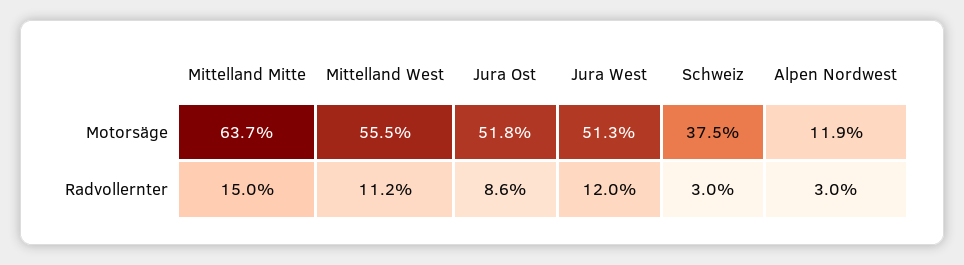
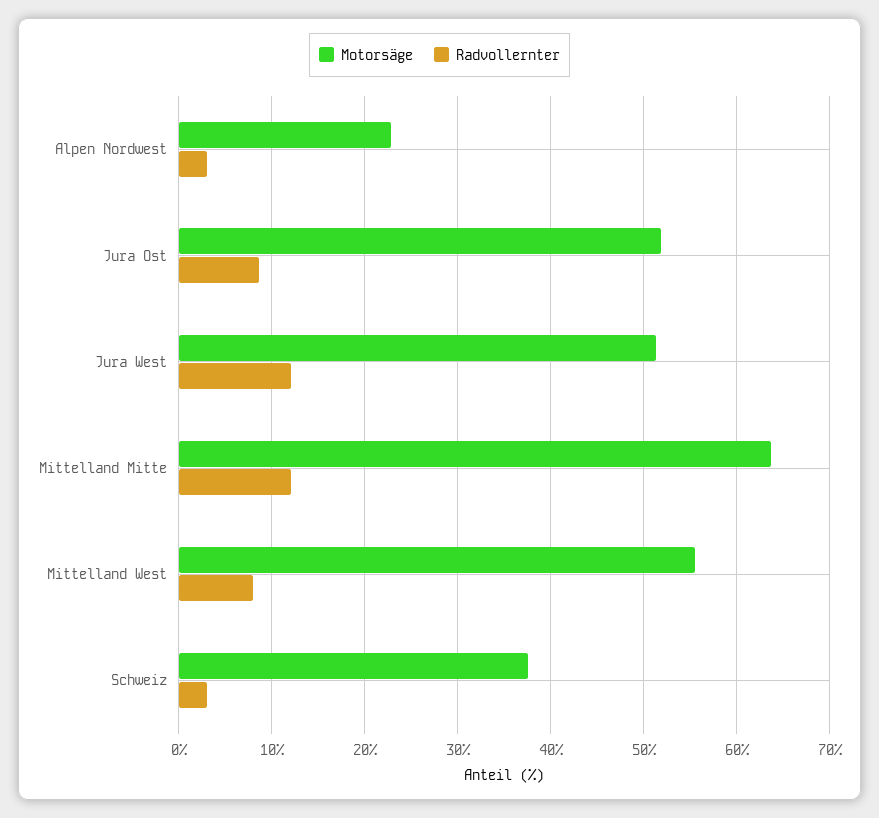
  {
    "Motorsäge": {
      "Mittelland Mitte": 63.7,
      "Mittelland West": 55.5,
      "Jura Ost": 51.8,
      "Jura West": 51.3,
      "Schweiz": 37.5,
-     "Alpen Nordwest": 11.9
+     "Alpen Nordwest": 23
    },
    "Radvollernter": {
-     "Mittelland Mitte": 15,
+     "Mittelland Mitte": 12,
-     "Mittelland West": 11.2,
+     "Mittelland West": 8,
      "Jura Ost": 8.6,
      "Jura West": 12,
      "Schweiz": 3,
      "Alpen Nordwest": 3
    }
  }

